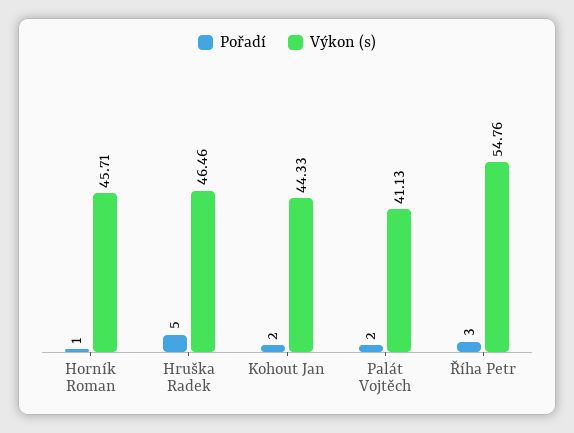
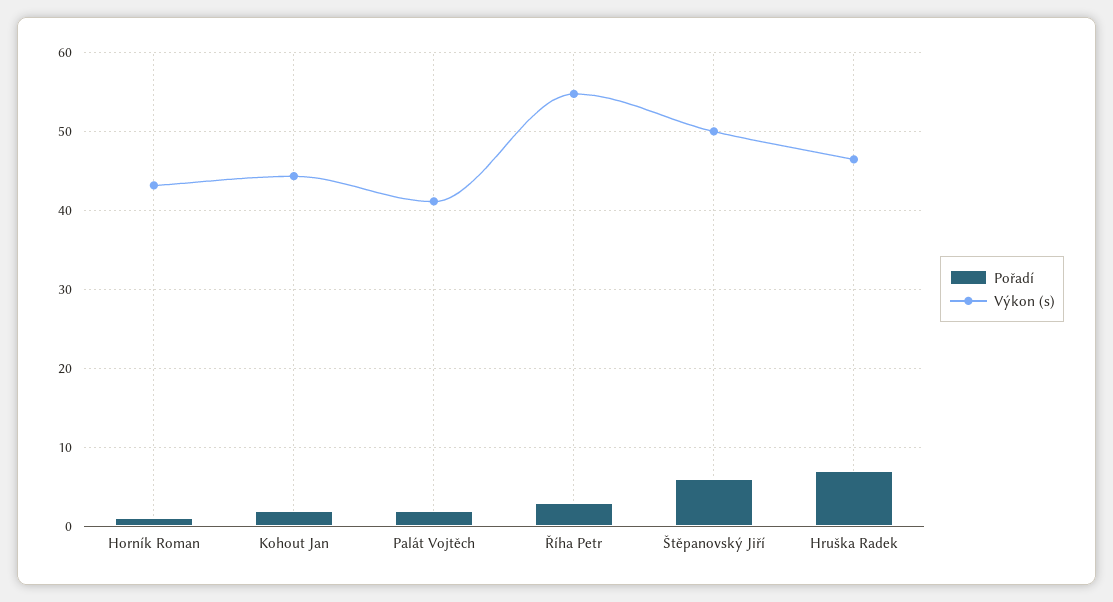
  {
    "Pořadí": {
      "Horník Roman": 1,
-     "Hruška Radek": 5,
+     "Hruška Radek": 7,
      "Kohout Jan": 2,
      "Palát Vojtěch": 2,
-     "Říha Petr": 3
+     "Říha Petr": 3,
+     "Štěpanovský Jiří": 6
    },
    "Výkon (s)": {
-     "Horník Roman": 45.71,
+     "Horník Roman": 43,
      "Hruška Radek": 46.46,
      "Kohout Jan": 44.33,
      "Palát Vojtěch": 41.13,
-     "Říha Petr": 54.76
+     "Říha Petr": 54.76,
+     "Štěpanovský Jiří": 50
    }
  }

